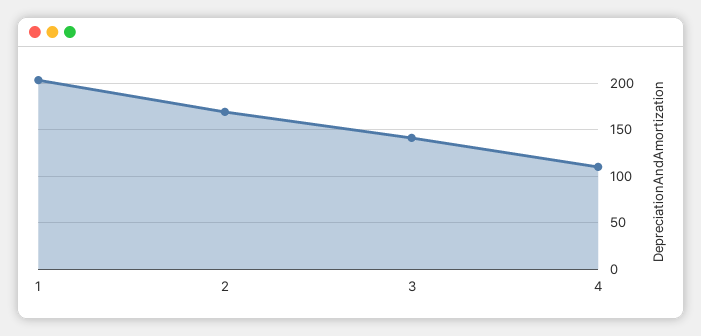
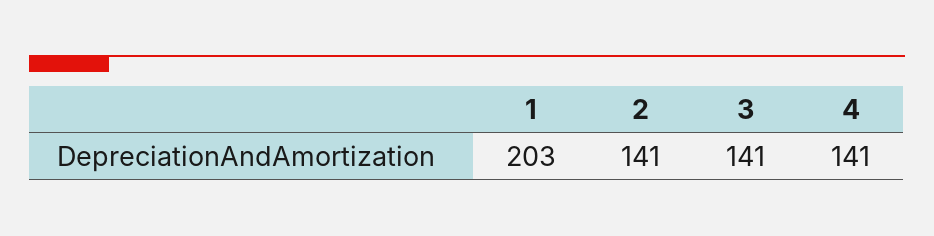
  {
    "1": 203,
-   "2": 170,
+   "2": 141,
    "3": 141,
-   "4": 110
+   "4": 141
  }

